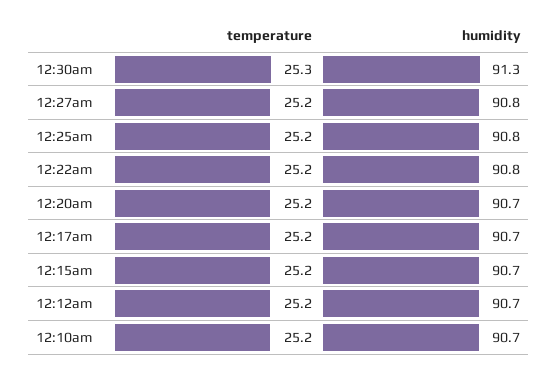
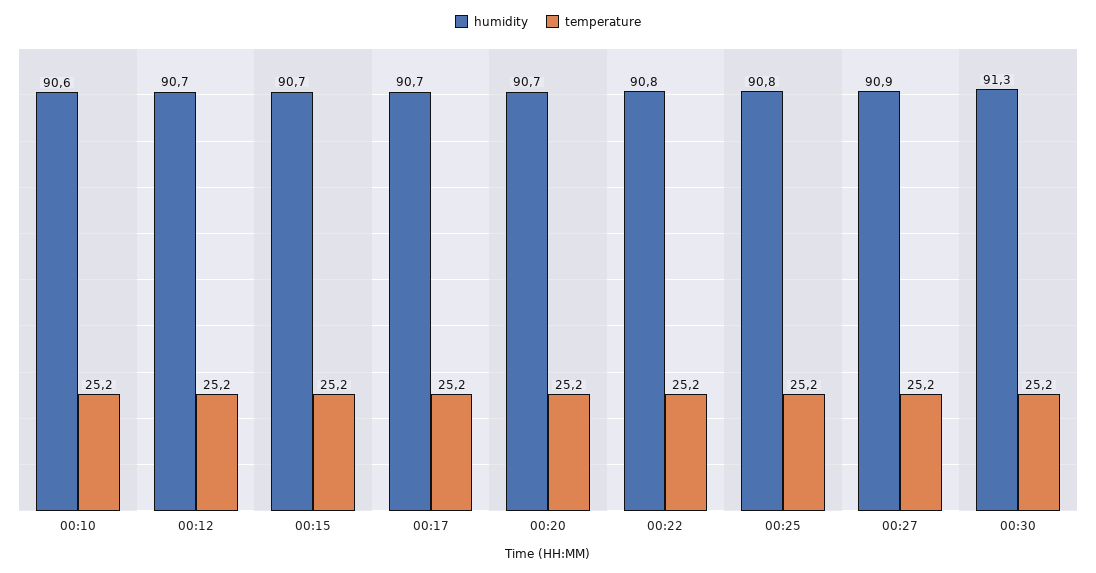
  {
    "temperature": {
-     "12:30am": 25.3,
+     "12:30am": 25.2,
      "12:27am": 25.2,
      "12:25am": 25.2,
      "12:22am": 25.2,
      "12:20am": 25.2,
      "12:17am": 25.2,
      "12:15am": 25.2,
      "12:12am": 25.2,
      "12:10am": 25.2
    },
    "humidity": {
      "12:30am": 91.3,
-     "12:27am": 90.8,
+     "12:27am": 90.9,
      "12:25am": 90.8,
      "12:22am": 90.8,
      "12:20am": 90.7,
      "12:17am": 90.7,
      "12:15am": 90.7,
      "12:12am": 90.7,
-     "12:10am": 90.7
+     "12:10am": 90.6
    }
  }

